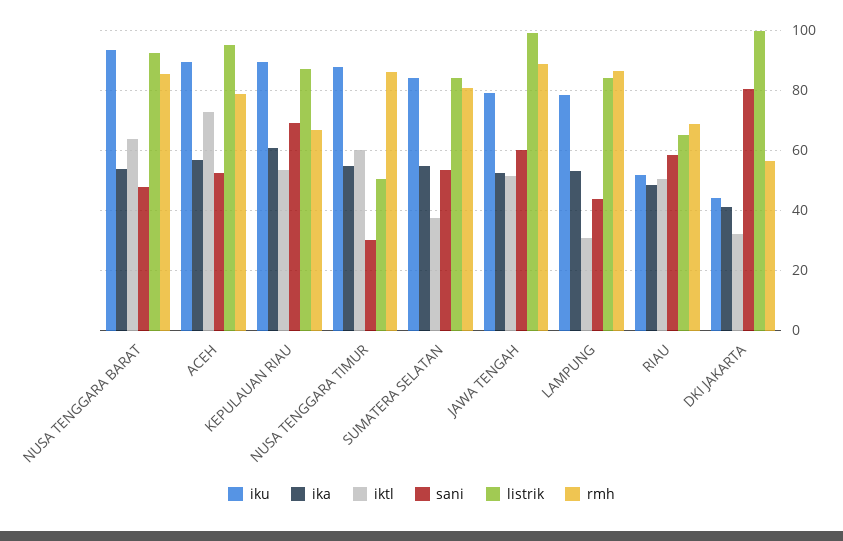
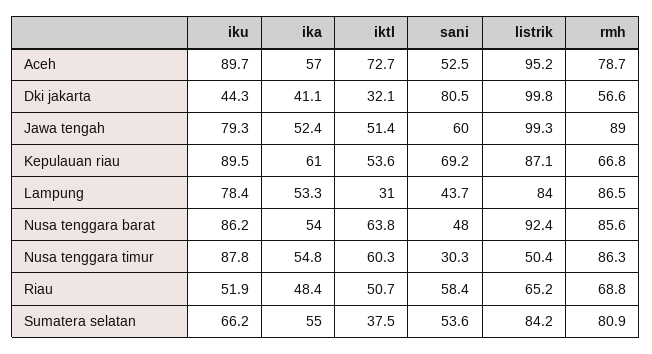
  {
    "iku": {
-     "NUSA TENGGARA BARAT": 94,
+     "NUSA TENGGARA BARAT": 86.2,
      "ACEH": 89.7,
      "KEPULAUAN RIAU": 89.5,
      "NUSA TENGGARA TIMUR": 87.8,
-     "SUMATERA SELATAN": 84,
+     "SUMATERA SELATAN": 66.2,
      "JAWA TENGAH": 79.3,
      "LAMPUNG": 78.4,
      "RIAU": 51.9,
      "DKI JAKARTA": 44.3
    },
    "ika": {
      "NUSA TENGGARA BARAT": 54,
      "ACEH": 57,
      "KEPULAUAN RIAU": 61,
      "NUSA TENGGARA TIMUR": 54.8,
      "SUMATERA SELATAN": 55,
      "JAWA TENGAH": 52.4,
      "LAMPUNG": 53.3,
      "RIAU": 48.4,
      "DKI JAKARTA": 41.1
    },
    "iktl": {
      "NUSA TENGGARA BARAT": 63.8,
      "ACEH": 72.7,
      "KEPULAUAN RIAU": 53.6,
      "NUSA TENGGARA TIMUR": 60.3,
      "SUMATERA SELATAN": 37.5,
      "JAWA TENGAH": 51.4,
      "LAMPUNG": 31,
      "RIAU": 50.7,
      "DKI JAKARTA": 32.1
    },
    "sani": {
      "NUSA TENGGARA BARAT": 48,
      "ACEH": 52.5,
      "KEPULAUAN RIAU": 69.2,
      "NUSA TENGGARA TIMUR": 30.3,
      "SUMATERA SELATAN": 53.6,
      "JAWA TENGAH": 60,
      "LAMPUNG": 43.7,
      "RIAU": 58.4,
      "DKI JAKARTA": 80.5
    },
    "listrik": {
      "NUSA TENGGARA BARAT": 92.4,
      "ACEH": 95.2,
      "KEPULAUAN RIAU": 87.1,
      "NUSA TENGGARA TIMUR": 50.4,
      "SUMATERA SELATAN": 84.2,
      "JAWA TENGAH": 99.3,
      "LAMPUNG": 84,
      "RIAU": 65.2,
      "DKI JAKARTA": 99.8
    },
    "rmh": {
      "NUSA TENGGARA BARAT": 85.6,
      "ACEH": 78.7,
      "KEPULAUAN RIAU": 66.8,
      "NUSA TENGGARA TIMUR": 86.3,
      "SUMATERA SELATAN": 80.9,
      "JAWA TENGAH": 89,
      "LAMPUNG": 86.5,
      "RIAU": 68.8,
      "DKI JAKARTA": 56.6
    }
  }

